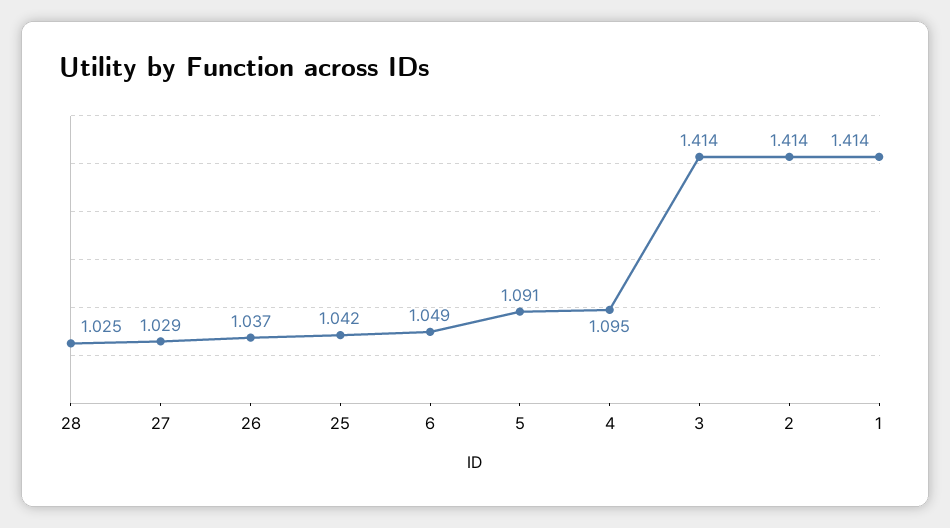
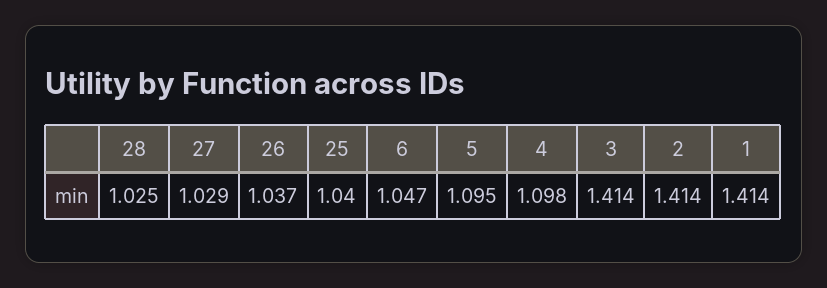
  {
    "28": 1.025,
    "27": 1.029,
    "26": 1.037,
-   "25": 1.042,
+   "25": 1.04,
-   "6": 1.049,
+   "6": 1.047,
-   "5": 1.091,
+   "5": 1.095,
-   "4": 1.095,
+   "4": 1.098,
    "3": 1.414,
    "2": 1.414,
    "1": 1.414
  }

